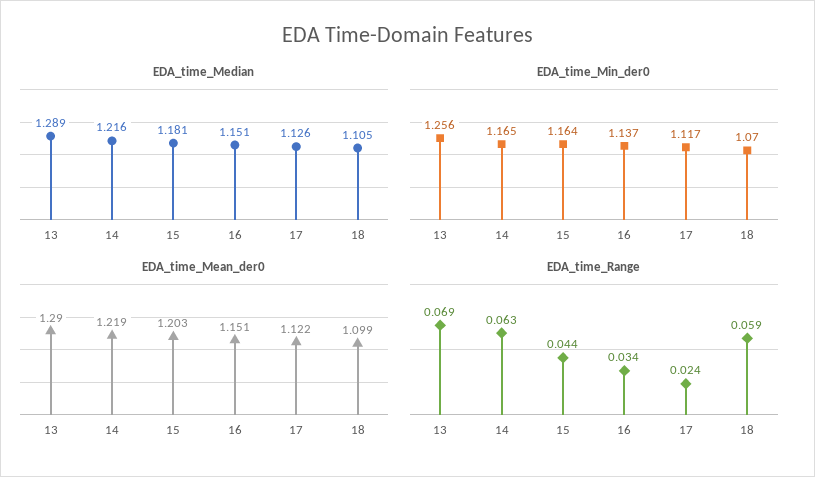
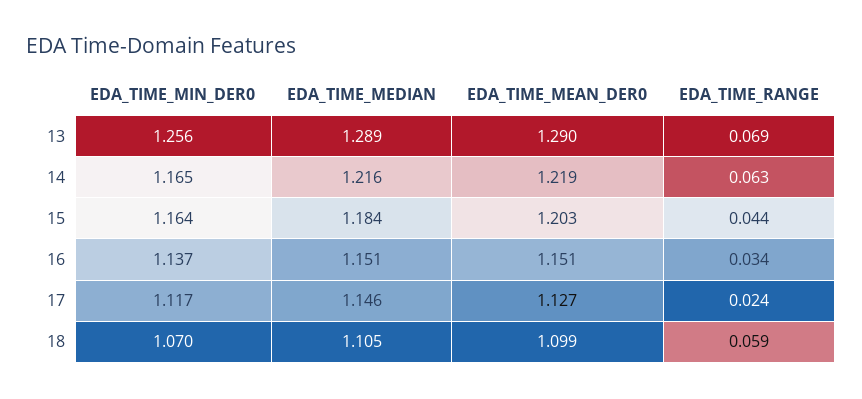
  {
    "EDA_time_Median": {
      "13": 1.289,
      "14": 1.216,
-     "15": 1.181,
+     "15": 1.184,
      "16": 1.151,
-     "17": 1.126,
+     "17": 1.146,
      "18": 1.105
    },
    "EDA_time_Min_der0": {
      "13": 1.256,
      "14": 1.165,
      "15": 1.164,
      "16": 1.137,
      "17": 1.117,
      "18": 1.07
    },
    "EDA_time_Mean_der0": {
      "13": 1.29,
      "14": 1.219,
      "15": 1.203,
      "16": 1.151,
-     "17": 1.122,
+     "17": 1.127,
      "18": 1.099
    },
    "EDA_time_Range": {
      "13": 0.069,
      "14": 0.063,
      "15": 0.044,
      "16": 0.034,
      "17": 0.024,
      "18": 0.059
    }
  }

